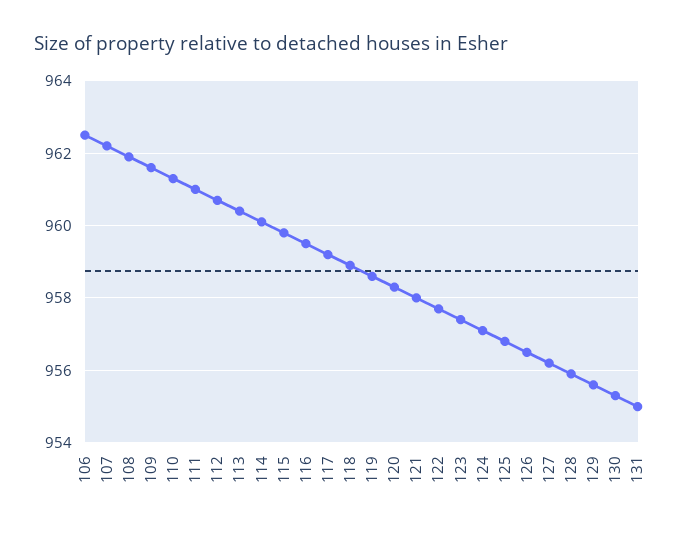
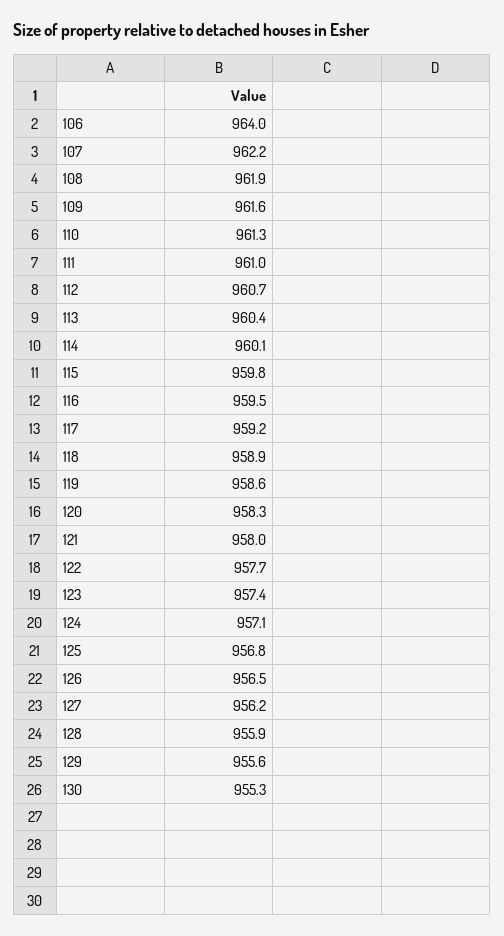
  {
-   "106": 962.5,
+   "106": 964,
    "107": 962.2,
    "108": 961.9,
    "109": 961.6,
    "110": 961.3,
    "111": 961,
    "112": 960.7,
    "113": 960.4,
    "114": 960.1,
    "115": 959.8,
    "116": 959.5,
    "117": 959.2,
    "118": 958.9,
    "119": 958.6,
    "120": 958.3,
    "121": 958,
    "122": 957.7,
    "123": 957.4,
    "124": 957.1,
    "125": 956.8,
    "126": 956.5,
    "127": 956.2,
    "128": 955.9,
    "129": 955.6,
-   "130": 955.3,
+   "130": 955.3
-   "131": 955
  }

